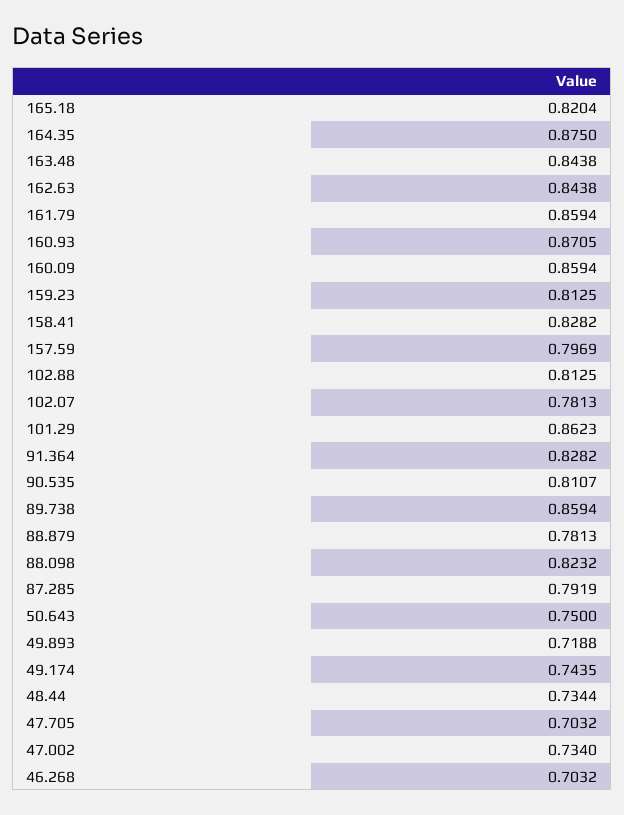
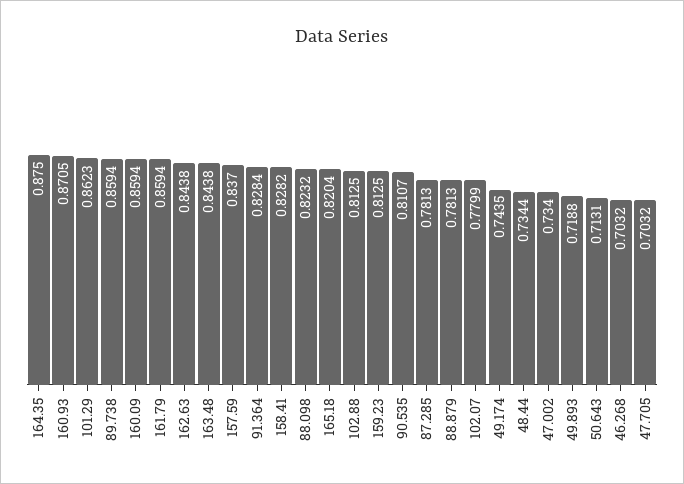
  {
    "165.18": 0.8204,
    "164.35": 0.875,
    "163.48": 0.8438,
    "162.63": 0.8438,
    "161.79": 0.8594,
    "160.93": 0.8705,
    "160.09": 0.8594,
    "159.23": 0.8125,
    "158.41": 0.8282,
-   "157.59": 0.7969,
+   "157.59": 0.837,
    "102.88": 0.8125,
-   "102.07": 0.7813,
+   "102.07": 0.7799,
    "101.29": 0.8623,
-   "91.364": 0.8282,
+   "91.364": 0.8284,
    "90.535": 0.8107,
    "89.738": 0.8594,
    "88.879": 0.7813,
    "88.098": 0.8232,
-   "87.285": 0.7919,
+   "87.285": 0.7813,
-   "50.643": 0.75,
+   "50.643": 0.7131,
    "49.893": 0.7188,
    "49.174": 0.7435,
    "48.44": 0.7344,
    "47.705": 0.7032,
    "47.002": 0.734,
    "46.268": 0.7032
  }

